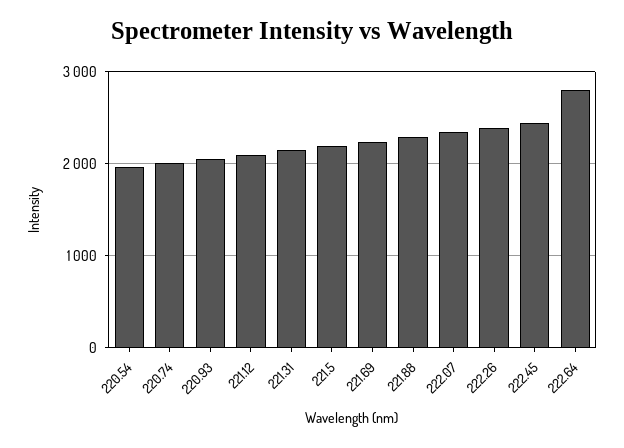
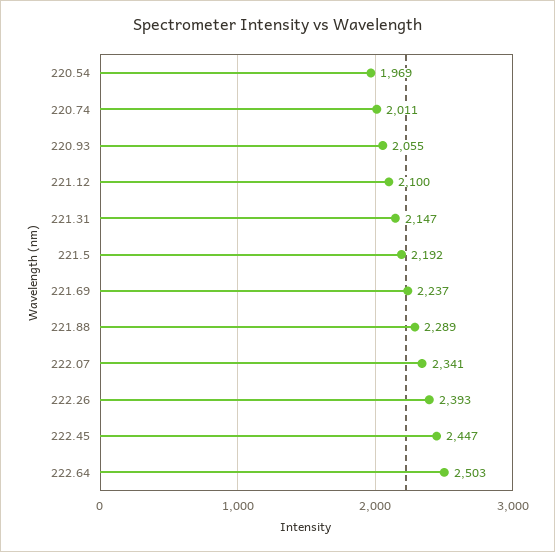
  {
    "220.54": 1969,
    "220.74": 2011,
    "220.93": 2055,
    "221.12": 2100,
    "221.31": 2147,
    "221.5": 2192,
    "221.69": 2237,
    "221.88": 2289,
    "222.07": 2341,
    "222.26": 2393,
    "222.45": 2447,
-   "222.64": 2800
+   "222.64": 2503
  }

